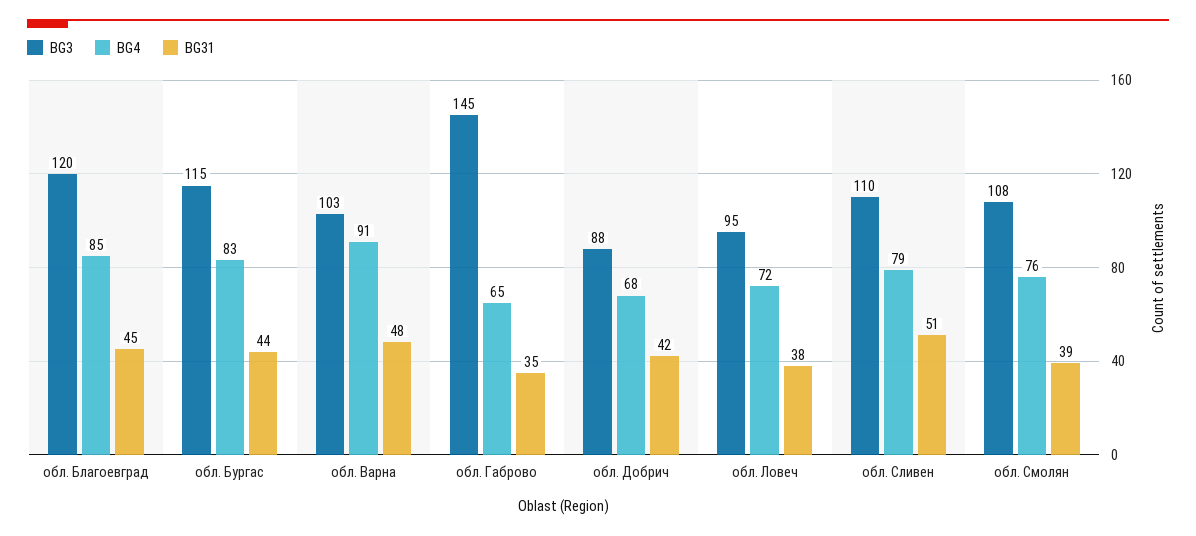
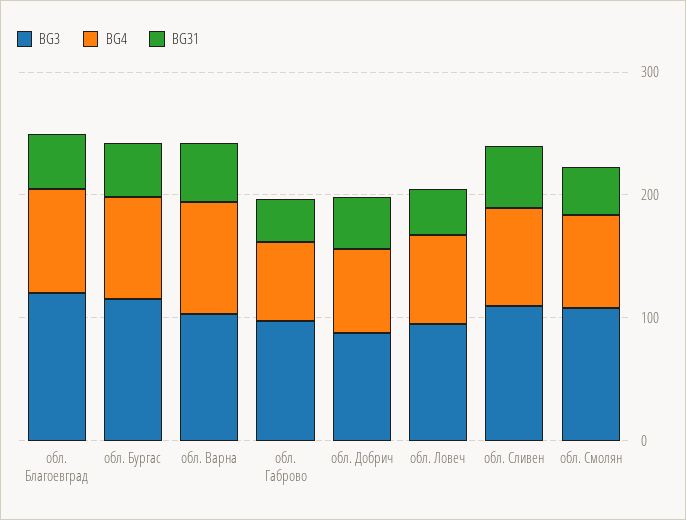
  {
    "BG3": {
      "обл. Благоевград": 120,
      "обл. Бургас": 115,
      "обл. Варна": 103,
-     "обл. Габрово": 145,
+     "обл. Габрово": 100,
      "обл. Добрич": 88,
      "обл. Ловеч": 95,
      "обл. Сливен": 110,
      "обл. Смолян": 108
    },
    "BG4": {
      "обл. Благоевград": 85,
      "обл. Бургас": 83,
      "обл. Варна": 91,
      "обл. Габрово": 65,
      "обл. Добрич": 68,
      "обл. Ловеч": 72,
      "обл. Сливен": 79,
      "обл. Смолян": 76
    },
    "BG31": {
      "обл. Благоевград": 45,
      "обл. Бургас": 44,
      "обл. Варна": 48,
      "обл. Габрово": 35,
      "обл. Добрич": 42,
      "обл. Ловеч": 38,
      "обл. Сливен": 51,
      "обл. Смолян": 39
    }
  }

